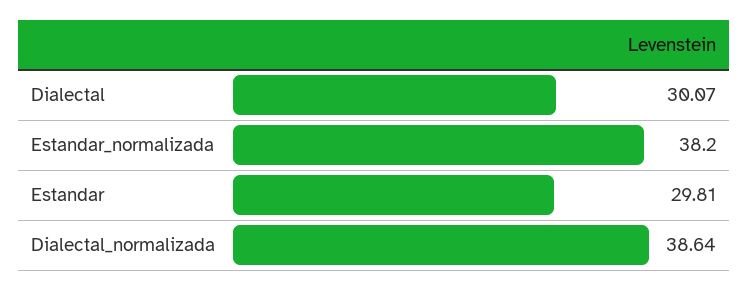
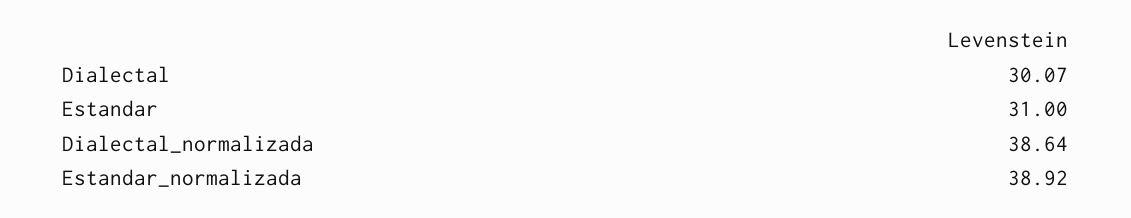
  {
    "Dialectal": 30.07,
-   "Estandar_normalizada": 38.2,
+   "Estandar_normalizada": 38.92,
-   "Estandar": 29.81,
+   "Estandar": 31,
    "Dialectal_normalizada": 38.64
  }

